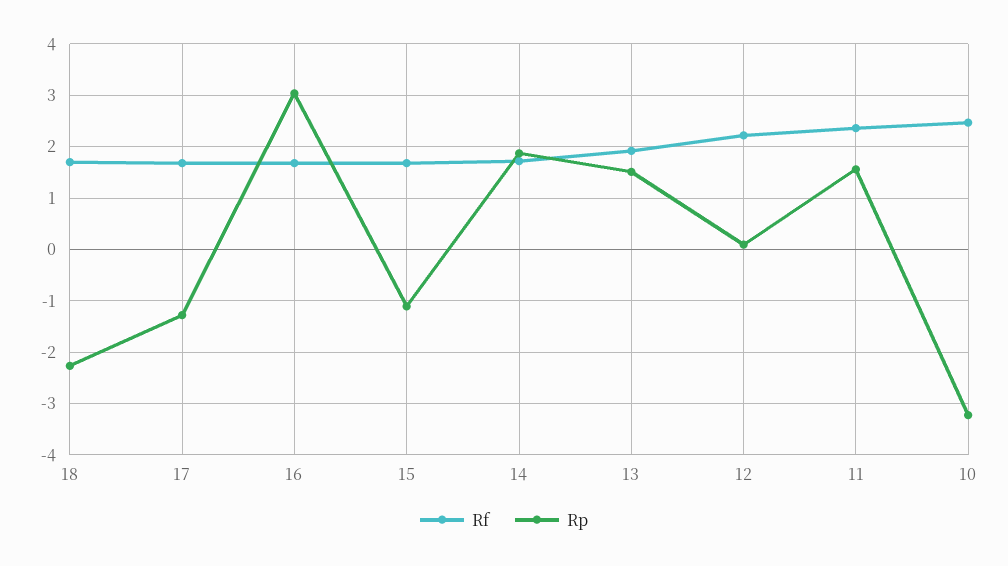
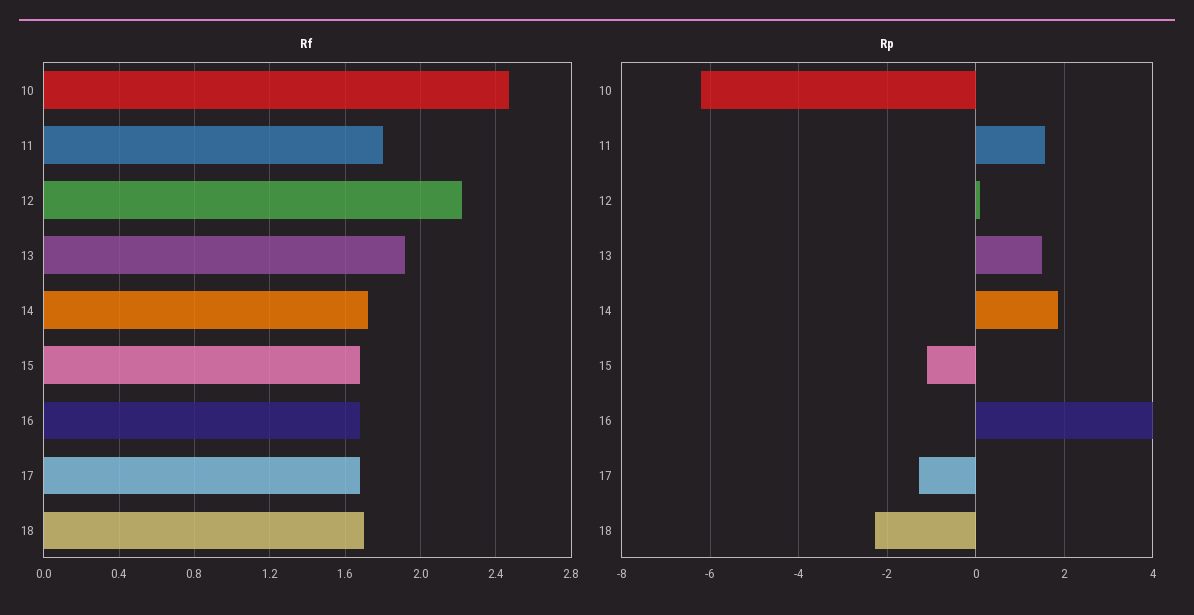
  {
    "Rf": {
      "18": 1.7,
      "17": 1.7,
      "16": 1.7,
      "15": 1.7,
      "14": 1.7,
      "13": 1.9,
      "12": 2.2,
-     "11": 2.4,
+     "11": 1.8,
      "10": 2.45
    },
    "Rp": {
      "18": -2.2,
      "17": -1.2,
-     "16": 3,
+     "16": 4,
      "15": -1.2,
      "14": 1.8,
      "13": 1.6,
      "12": 0,
      "11": 1.6,
-     "10": -3.2
+     "10": -6.2
    }
  }

